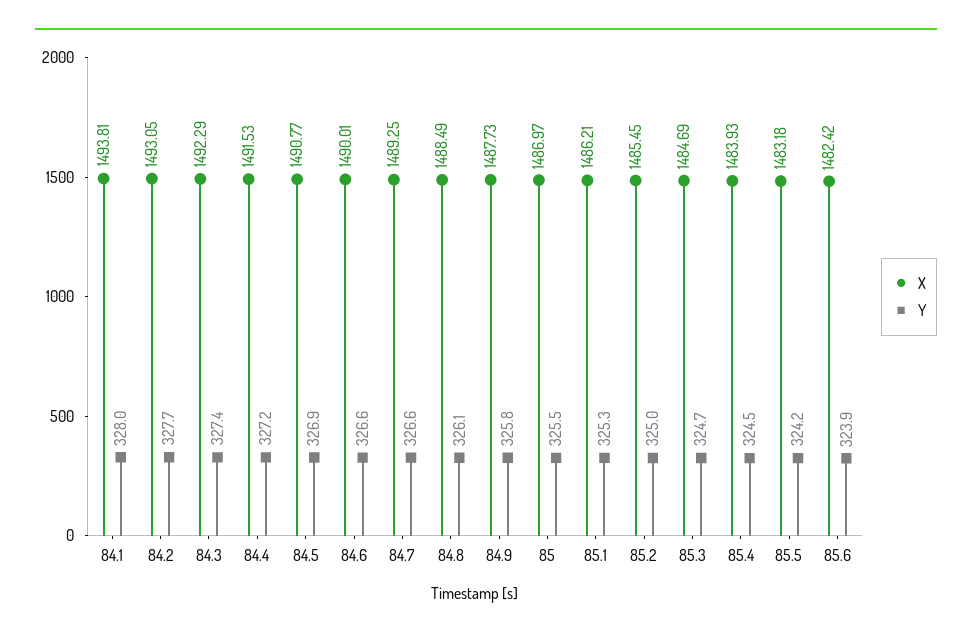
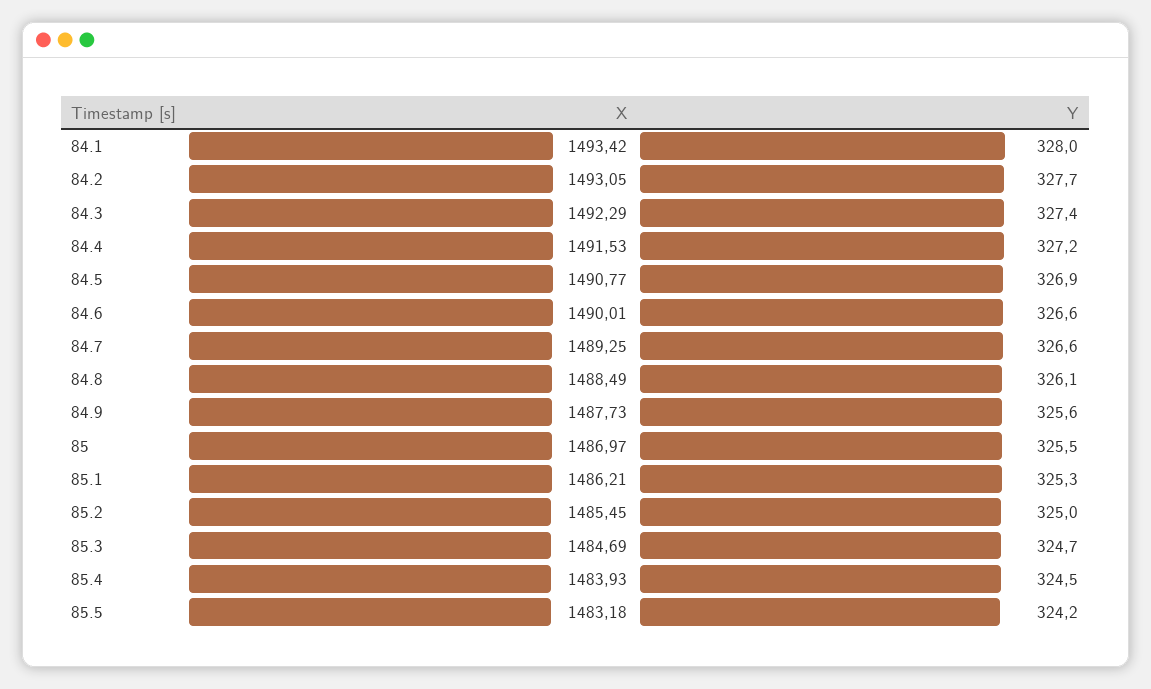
  {
    "X": {
-     "84.1": 1493.81,
+     "84.1": 1493.42,
      "84.2": 1493.05,
      "84.3": 1492.29,
      "84.4": 1491.53,
      "84.5": 1490.77,
      "84.6": 1490.01,
      "84.7": 1489.25,
      "84.8": 1488.49,
      "84.9": 1487.73,
      "85": 1486.97,
      "85.1": 1486.21,
      "85.2": 1485.45,
      "85.3": 1484.69,
      "85.4": 1483.93,
-     "85.5": 1483.18,
+     "85.5": 1483.18
-     "85.6": 1482.42
    },
    "Y": {
      "84.1": 328,
      "84.2": 327.7,
      "84.3": 327.4,
      "84.4": 327.2,
      "84.5": 326.9,
      "84.6": 326.6,
      "84.7": 326.6,
      "84.8": 326.1,
-     "84.9": 325.8,
+     "84.9": 325.6,
      "85": 325.5,
      "85.1": 325.3,
      "85.2": 325,
      "85.3": 324.7,
      "85.4": 324.5,
-     "85.5": 324.2,
+     "85.5": 324.2
-     "85.6": 323.9
    }
  }

